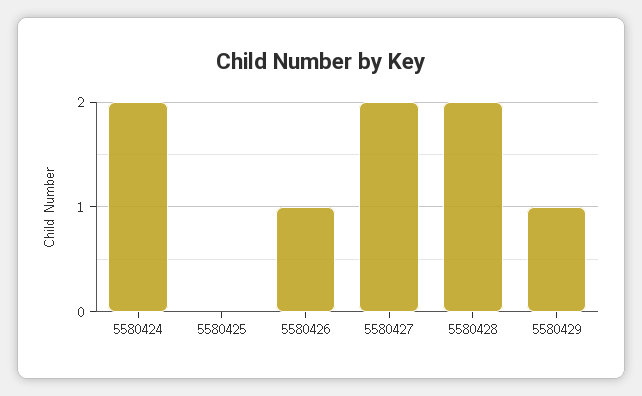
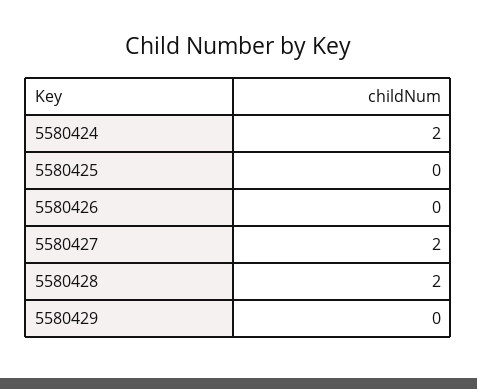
  {
    "5580424": 2,
    "5580425": 0,
-   "5580426": 1,
+   "5580426": 0,
    "5580427": 2,
    "5580428": 2,
-   "5580429": 1
+   "5580429": 0
  }

